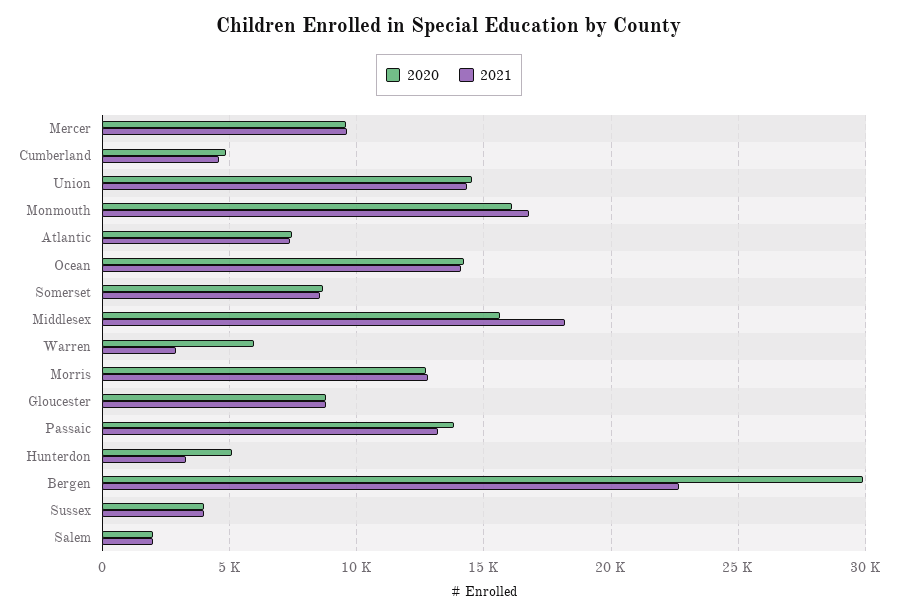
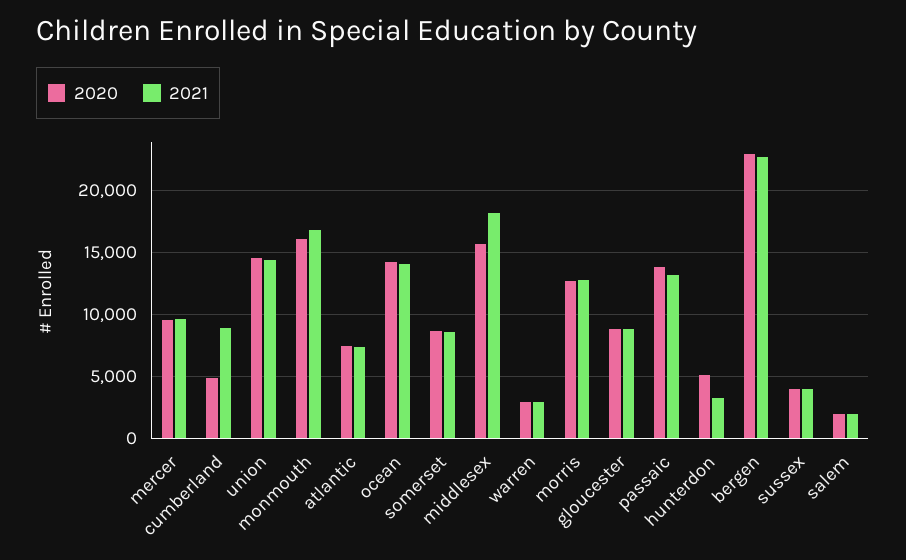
  {
    "2020": {
      "Mercer": 9500,
      "Cumberland": 5000,
      "Union": 14500,
      "Monmouth": 16000,
      "Atlantic": 7500,
      "Ocean": 14000,
      "Somerset": 8500,
      "Middlesex": 15500,
-     "Warren": 6000,
+     "Warren": 3000,
      "Morris": 12500,
      "Gloucester": 9000,
      "Passaic": 14000,
      "Hunterdon": 5000,
-     "Bergen": 30000,
+     "Bergen": 23000,
      "Sussex": 4000,
      "Salem": 2000
    },
    "2021": {
      "Mercer": 9500,
-     "Cumberland": 4500,
+     "Cumberland": 9000,
      "Union": 14500,
      "Monmouth": 17000,
      "Atlantic": 7500,
      "Ocean": 14000,
      "Somerset": 8500,
      "Middlesex": 18000,
      "Warren": 3000,
      "Morris": 13000,
      "Gloucester": 9000,
      "Passaic": 13000,
      "Hunterdon": 3500,
      "Bergen": 22500,
      "Sussex": 4000,
      "Salem": 2000
    }
  }

